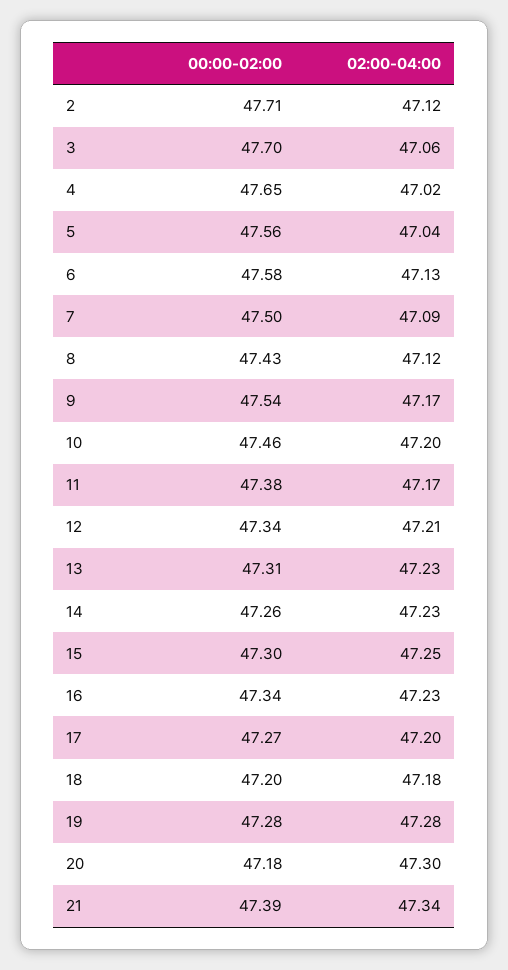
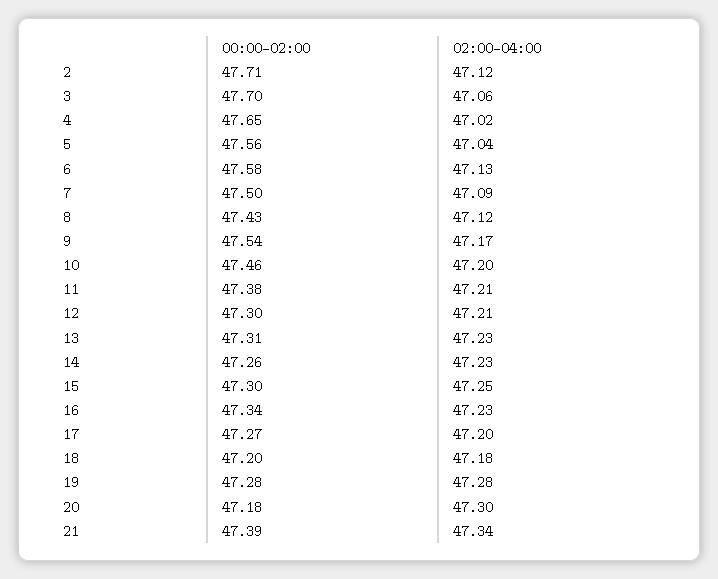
  {
    "00:00-02:00": {
      "2": 47.71,
      "3": 47.7,
      "4": 47.65,
      "5": 47.56,
      "6": 47.58,
      "7": 47.5,
      "8": 47.43,
      "9": 47.54,
      "10": 47.46,
      "11": 47.38,
-     "12": 47.34,
+     "12": 47.3,
      "13": 47.31,
      "14": 47.26,
      "15": 47.3,
      "16": 47.34,
      "17": 47.27,
      "18": 47.2,
      "19": 47.28,
      "20": 47.18,
      "21": 47.39
    },
    "02:00-04:00": {
      "2": 47.12,
      "3": 47.06,
      "4": 47.02,
      "5": 47.04,
      "6": 47.13,
      "7": 47.09,
      "8": 47.12,
      "9": 47.17,
      "10": 47.2,
-     "11": 47.17,
+     "11": 47.21,
      "12": 47.21,
      "13": 47.23,
      "14": 47.23,
      "15": 47.25,
      "16": 47.23,
      "17": 47.2,
      "18": 47.18,
      "19": 47.28,
      "20": 47.3,
      "21": 47.34
    }
  }

